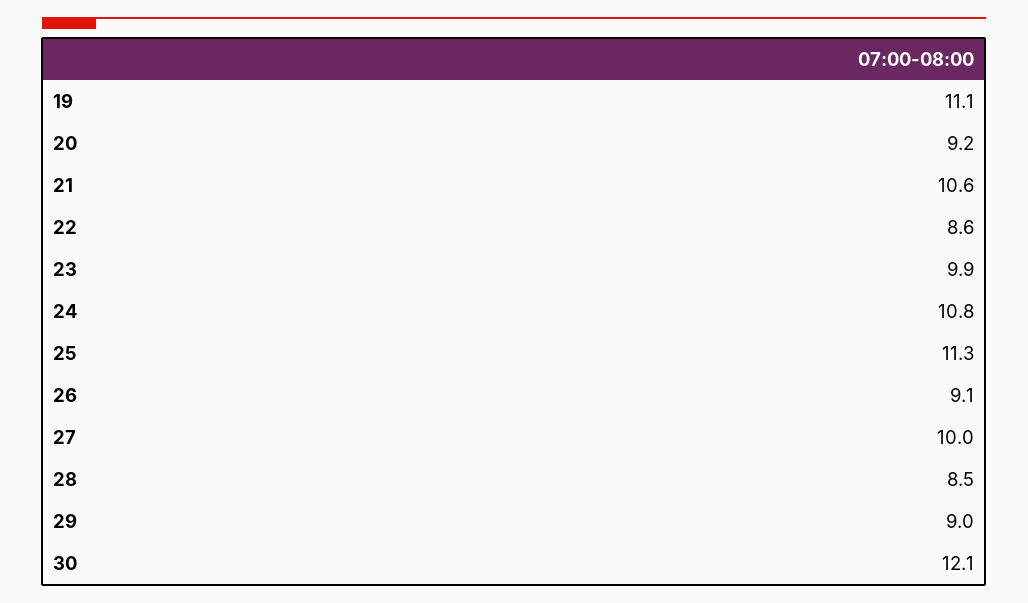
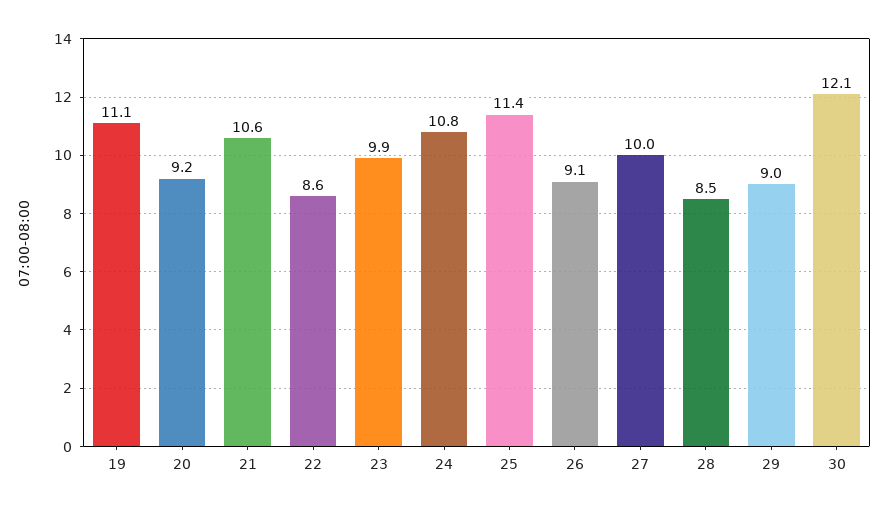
  {
    "19": 11.1,
    "20": 9.2,
    "21": 10.6,
    "22": 8.6,
    "23": 9.9,
    "24": 10.8,
-   "25": 11.3,
+   "25": 11.4,
    "26": 9.1,
    "27": 10,
    "28": 8.5,
    "29": 9,
    "30": 12.1
  }

